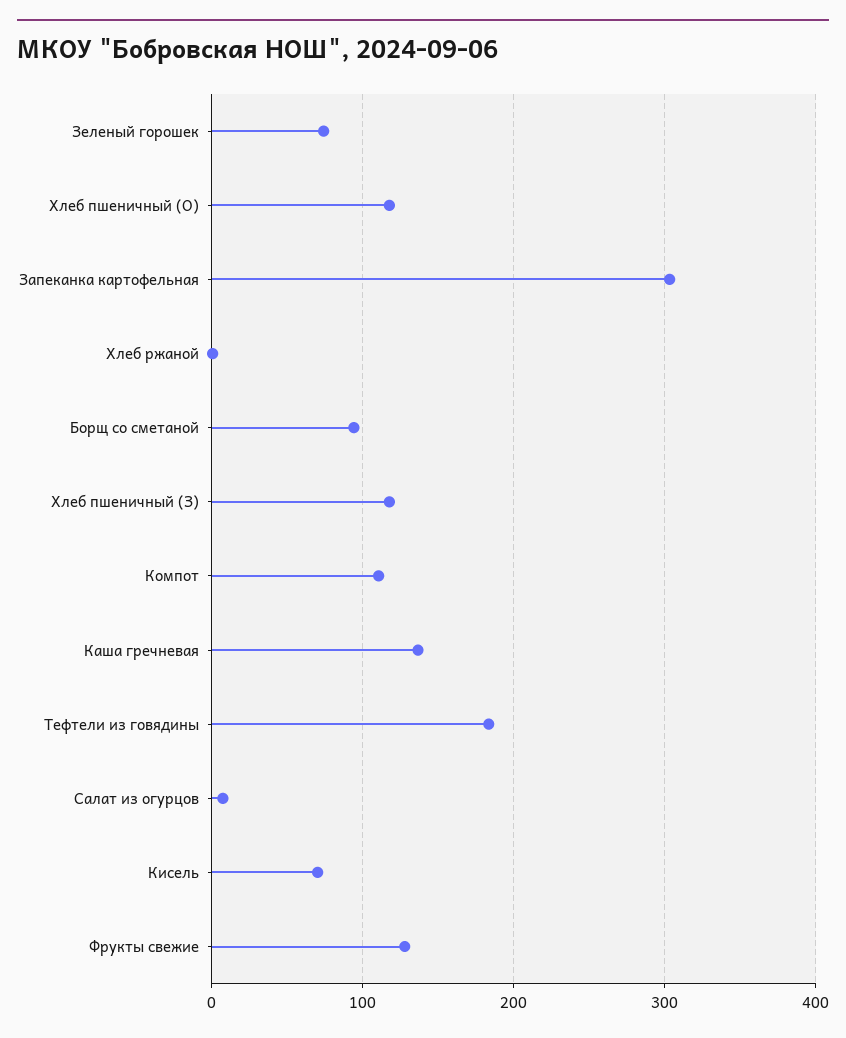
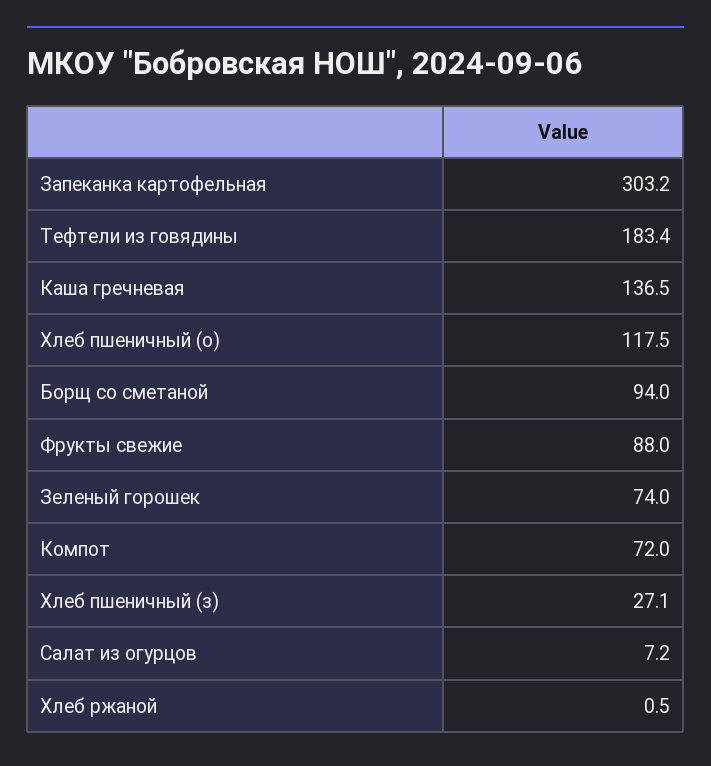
  {
    "Зеленый горошек": 74,
    "Хлеб пшеничный (О)": 117.5,
    "Запеканка картофельная": 303.2,
    "Хлеб ржаной": 0.5,
    "Борщ со сметаной": 94,
-   "Хлеб пшеничный (З)": 120,
+   "Хлеб пшеничный (З)": 27.1,
-   "Компот": 110,
+   "Компот": 72,
    "Каша гречневая": 136.5,
    "Тефтели из говядины": 183.4,
    "Салат из огурцов": 7.2,
-   "Кисель": 70,
-   "Фрукты свежие": 130
+   "Фрукты свежие": 88
  }

